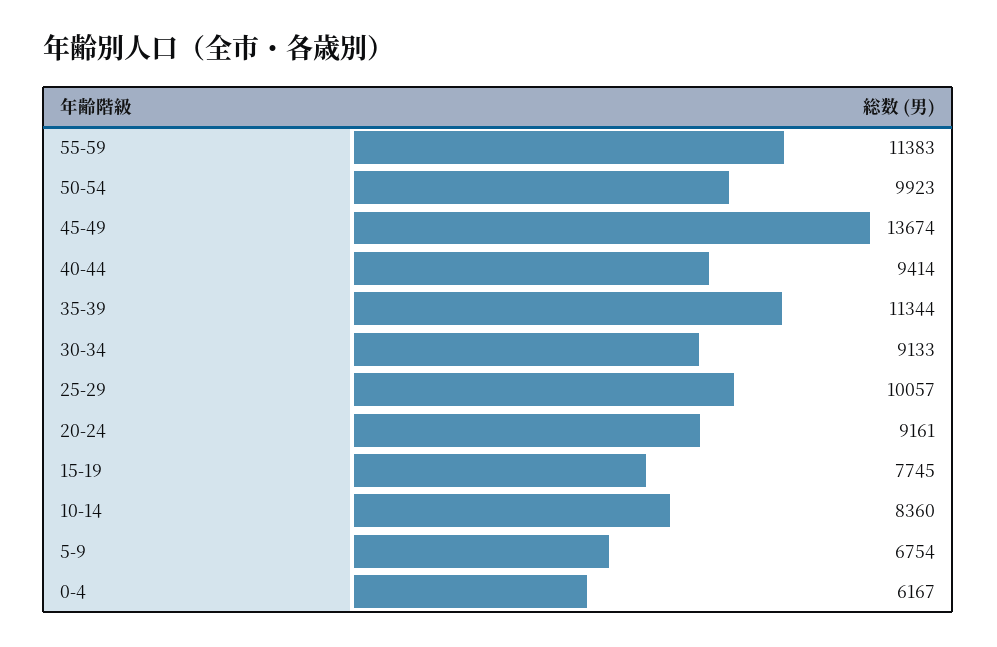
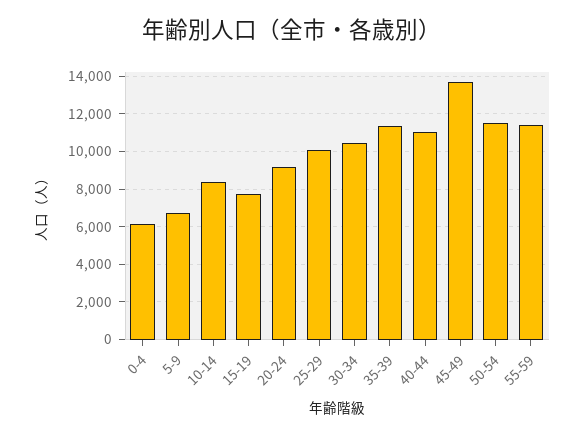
  {
    "55-59": 11383,
-   "50-54": 9923,
+   "50-54": 11500,
    "45-49": 13674,
-   "40-44": 9414,
+   "40-44": 11000,
    "35-39": 11344,
-   "30-34": 9133,
+   "30-34": 10500,
    "25-29": 10057,
    "20-24": 9161,
    "15-19": 7745,
    "10-14": 8360,
    "5-9": 6754,
    "0-4": 6167
  }

